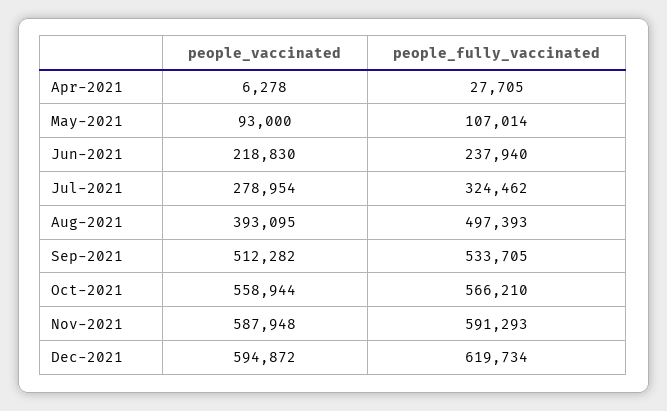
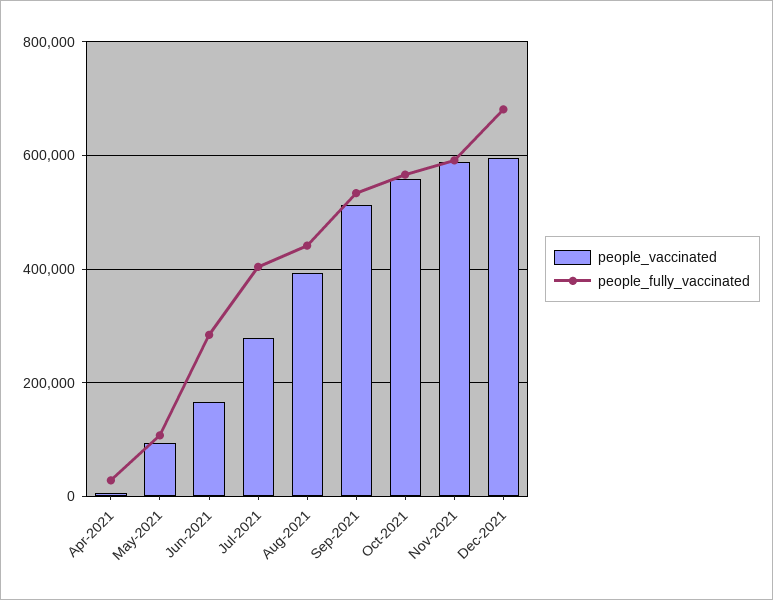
  {
    "people_vaccinated": {
      "Apr-2021": 6278,
      "May-2021": 93000,
-     "Jun-2021": 218830,
+     "Jun-2021": 160000,
      "Jul-2021": 278954,
      "Aug-2021": 393095,
      "Sep-2021": 512282,
      "Oct-2021": 558944,
      "Nov-2021": 587948,
      "Dec-2021": 594872
    },
    "people_fully_vaccinated": {
      "Apr-2021": 27705,
      "May-2021": 107014,
-     "Jun-2021": 237940,
+     "Jun-2021": 280000,
-     "Jul-2021": 324462,
+     "Jul-2021": 400000,
-     "Aug-2021": 497393,
+     "Aug-2021": 440000,
      "Sep-2021": 533705,
      "Oct-2021": 566210,
      "Nov-2021": 591293,
-     "Dec-2021": 619734
+     "Dec-2021": 680000
    }
  }

